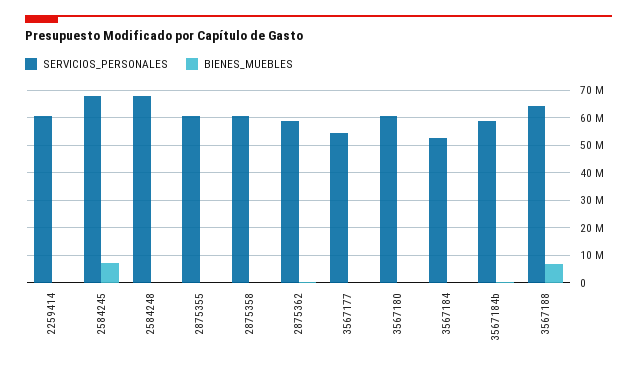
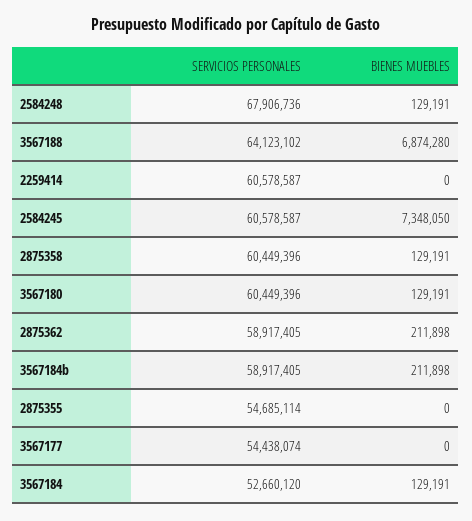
  {
    "SERVICIOS_PERSONALES": {
      "2259414": 60578587,
-     "2584245": 67500000,
+     "2584245": 60578587,
      "2584248": 67906736,
-     "2875355": 60000000,
+     "2875355": 54685114,
      "2875358": 60449396,
      "2875362": 58917405,
      "3567177": 54438074,
      "3567180": 60449396,
      "3567184": 52660120,
      "3567184b": 58917405,
      "3567188": 64123102
    },
    "BIENES_MUEBLES": {
      "2259414": 0,
      "2584245": 7348050,
      "2584248": 129191,
      "2875355": 0,
      "2875358": 129191,
      "2875362": 211898,
      "3567177": 0,
      "3567180": 129191,
      "3567184": 129191,
      "3567184b": 211898,
      "3567188": 6874280
    }
  }

